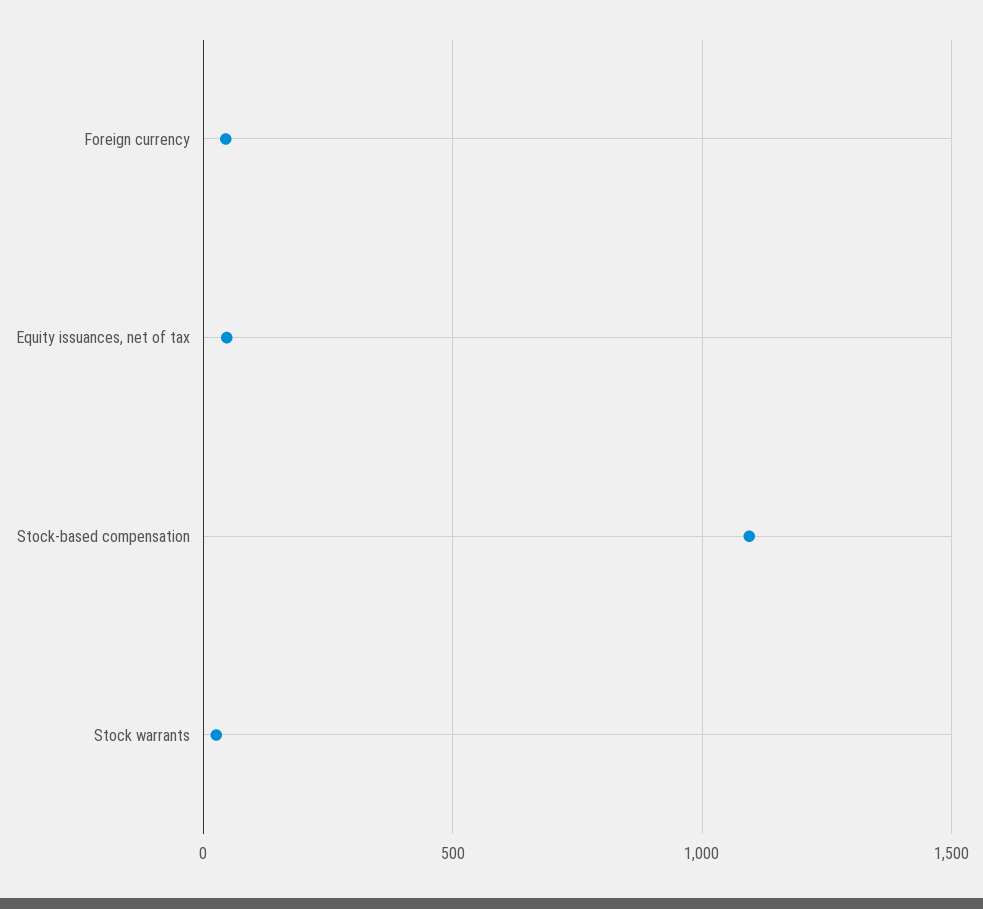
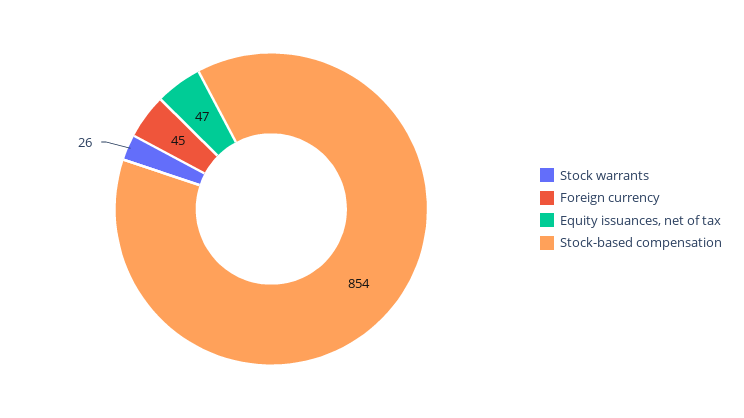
  {
    "Foreign currency": 45,
    "Equity issuances, net of tax": 47,
-   "Stock-based compensation": 1100,
+   "Stock-based compensation": 854,
    "Stock warrants": 26
  }

